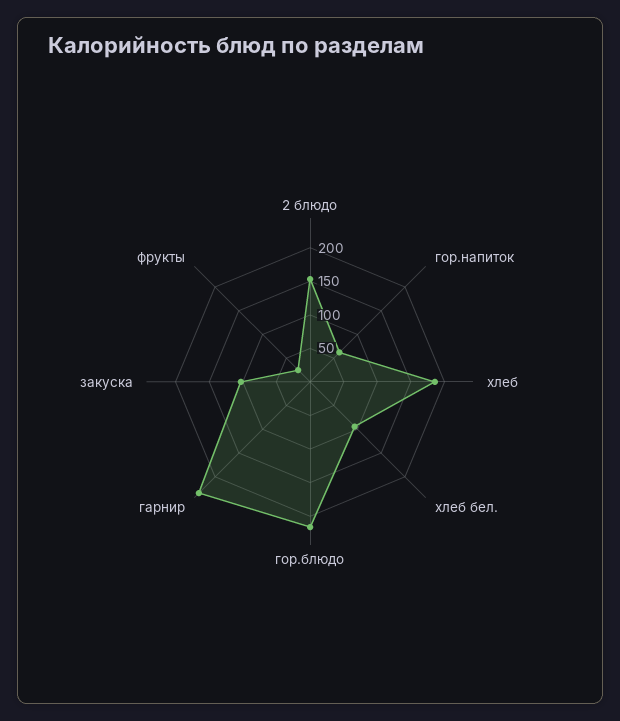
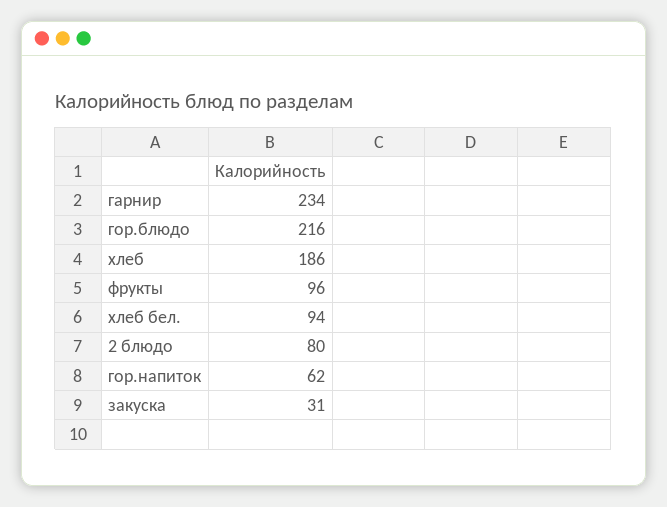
  {
-   "2 блюдо": 150,
+   "2 блюдо": 80,
    "гор.напиток": 62,
    "хлеб": 186,
    "хлеб бел.": 94,
    "гор.блюдо": 216,
    "гарнир": 234,
-   "закуска": 100,
+   "закуска": 31,
-   "фрукты": 25
+   "фрукты": 96
  }

